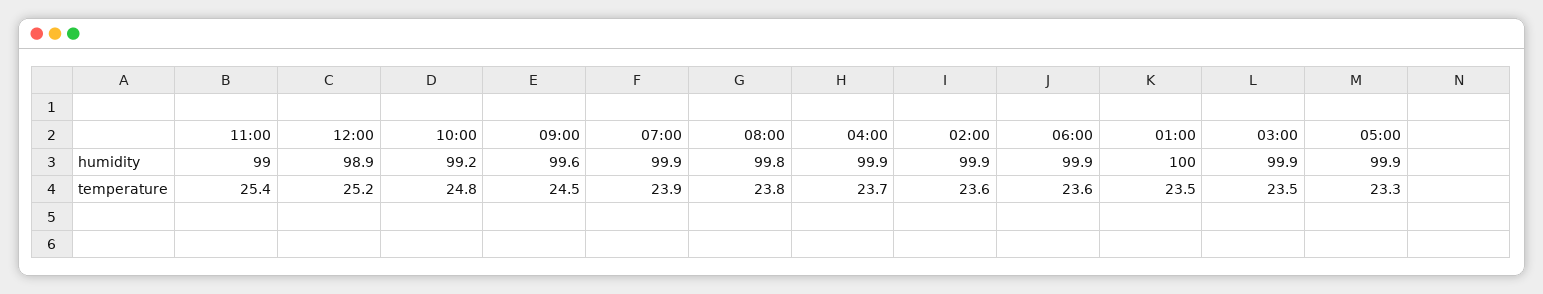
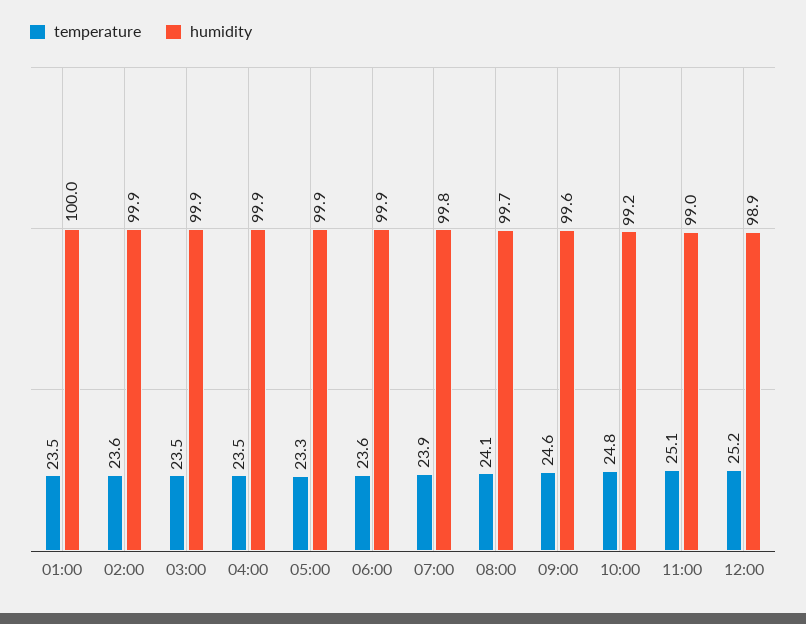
  {
    "humidity": {
      "11:00": 99,
      "12:00": 98.9,
      "10:00": 99.2,
      "09:00": 99.6,
-     "07:00": 99.9,
+     "07:00": 99.8,
-     "08:00": 99.8,
+     "08:00": 99.7,
      "04:00": 99.9,
      "02:00": 99.9,
      "06:00": 99.9,
      "01:00": 100,
      "03:00": 99.9,
      "05:00": 99.9
    },
    "temperature": {
-     "11:00": 25.4,
+     "11:00": 25.1,
      "12:00": 25.2,
      "10:00": 24.8,
-     "09:00": 24.5,
+     "09:00": 24.6,
      "07:00": 23.9,
-     "08:00": 23.8,
+     "08:00": 24.1,
-     "04:00": 23.7,
+     "04:00": 23.5,
      "02:00": 23.6,
      "06:00": 23.6,
      "01:00": 23.5,
      "03:00": 23.5,
      "05:00": 23.3
    }
  }

